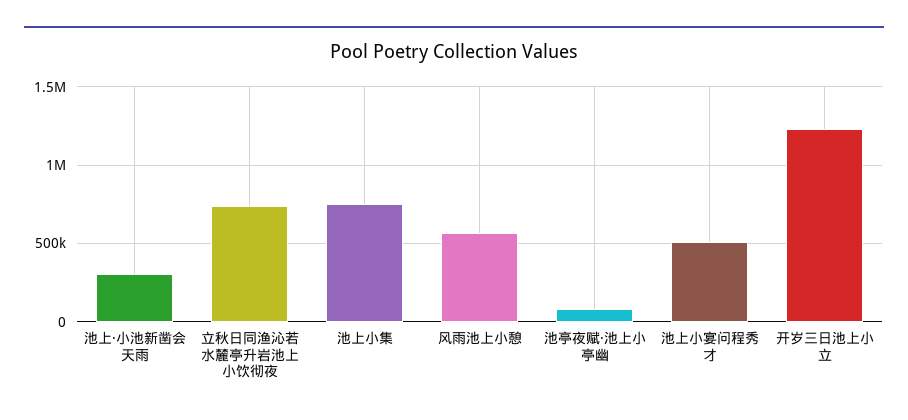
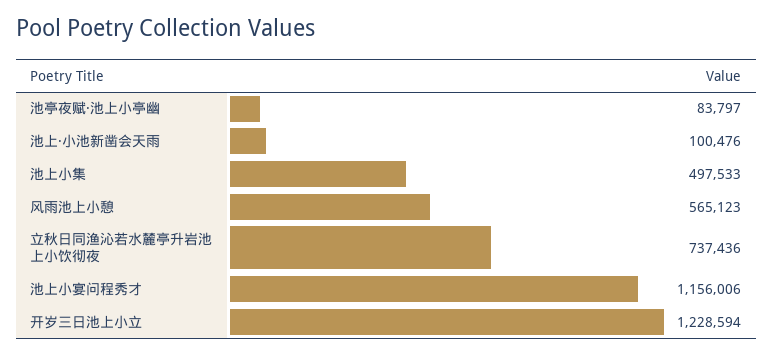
  {
-   "池上·小池新凿会天雨": 300000,
+   "池上·小池新凿会天雨": 100476,
    "立秋日同渔沁若水麓亭升岩池上小饮彻夜": 737436,
-   "池上小集": 750000,
+   "池上小集": 497533,
    "风雨池上小憩": 565123,
    "池亭夜赋·池上小亭幽": 83797,
-   "池上小宴问程秀才": 500000,
+   "池上小宴问程秀才": 1156006,
    "开岁三日池上小立": 1228594
  }

